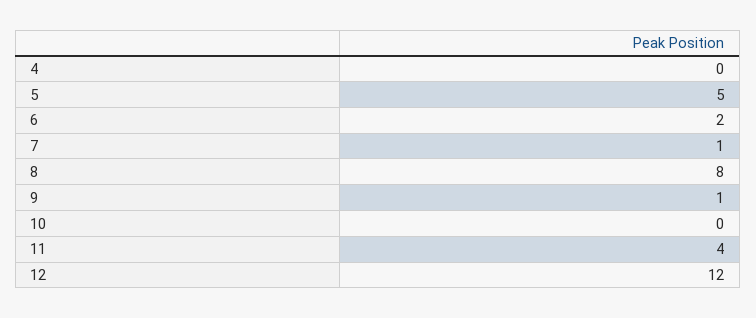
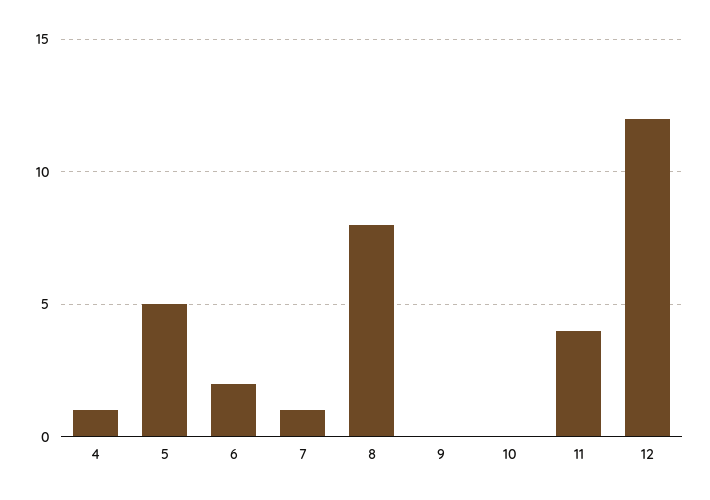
  {
-   "4": 0,
+   "4": 1,
    "5": 5,
    "6": 2,
    "7": 1,
    "8": 8,
-   "9": 1,
+   "9": 0,
    "10": 0,
    "11": 4,
    "12": 12
  }

